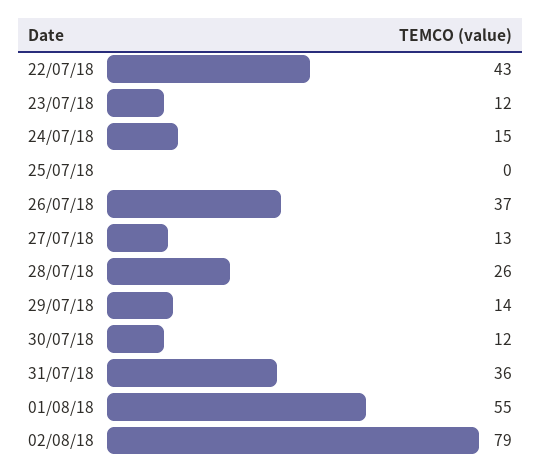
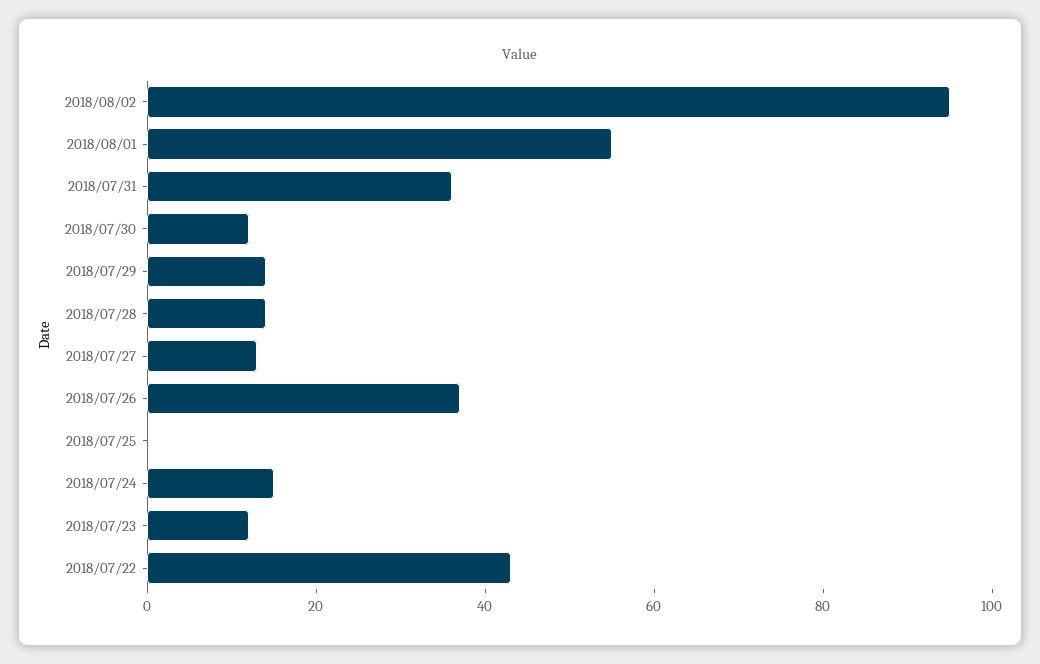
  {
    "22/07/18": 43,
    "23/07/18": 12,
    "24/07/18": 15,
    "25/07/18": 0,
    "26/07/18": 37,
    "27/07/18": 13,
-   "28/07/18": 26,
+   "28/07/18": 15,
    "29/07/18": 14,
    "30/07/18": 12,
    "31/07/18": 36,
    "01/08/18": 55,
-   "02/08/18": 79
+   "02/08/18": 95
  }

